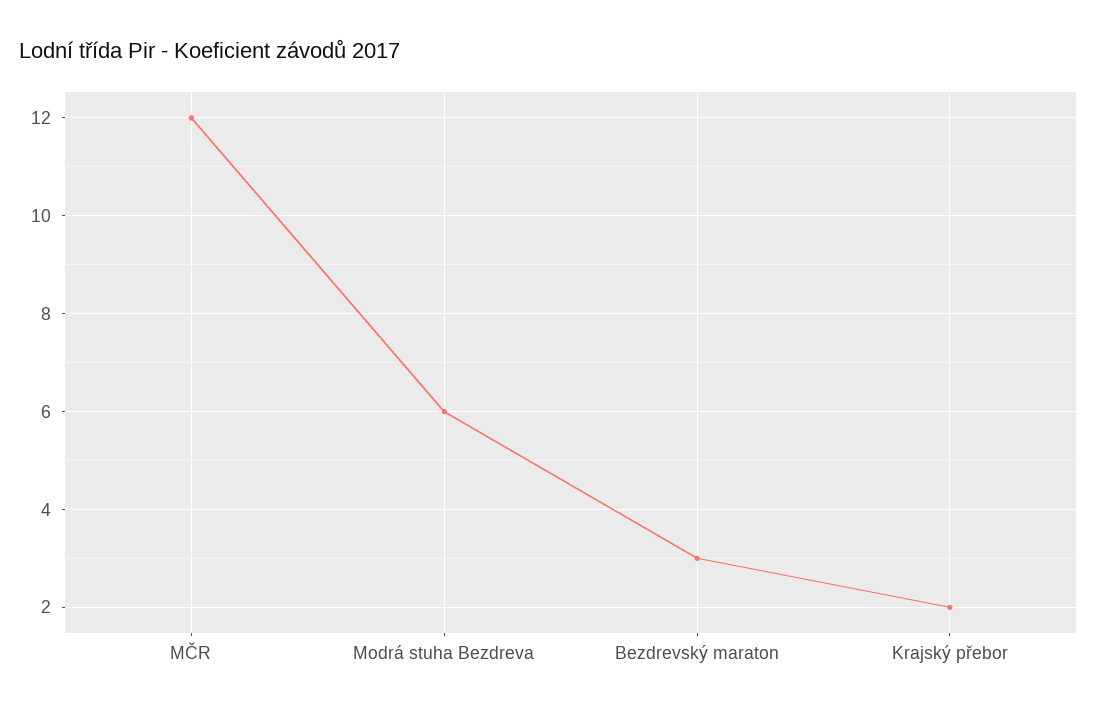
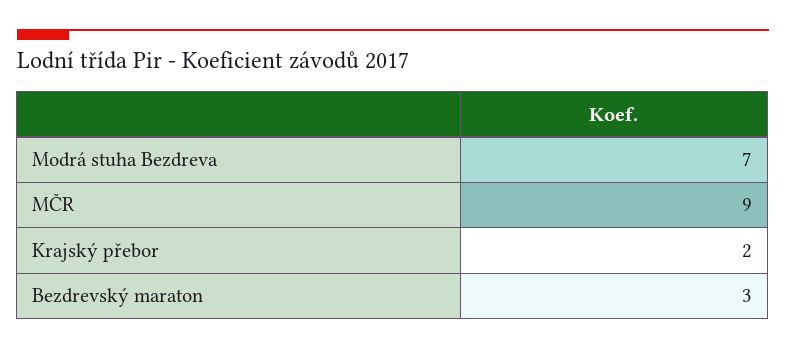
  {
-   "MČR": 12,
+   "MČR": 9,
-   "Modrá stuha Bezdreva": 6,
+   "Modrá stuha Bezdreva": 7,
    "Bezdrevský maraton": 3,
    "Krajský přebor": 2
  }

